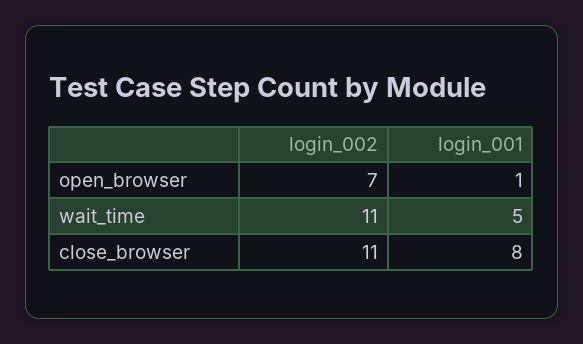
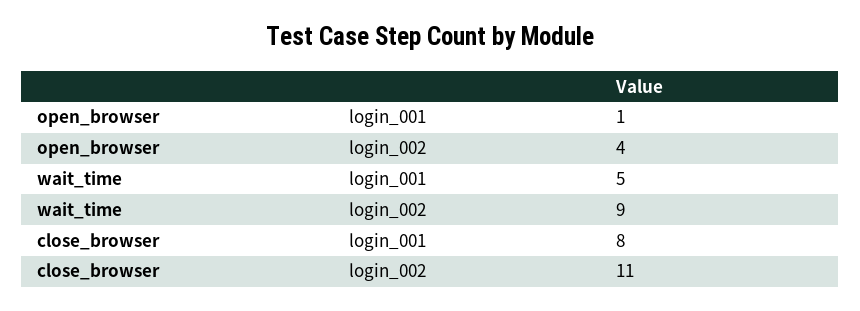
  {
    "login_002": {
-     "open_browser": 7,
+     "open_browser": 4,
-     "wait_time": 11,
+     "wait_time": 9,
      "close_browser": 11
    },
    "login_001": {
      "open_browser": 1,
      "wait_time": 5,
      "close_browser": 8
    }
  }

